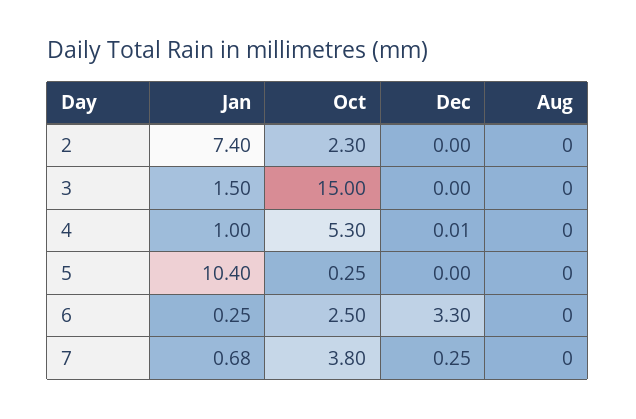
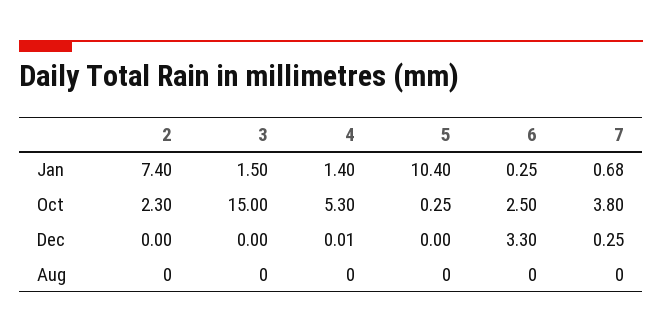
  {
    "Jan": {
      "2": 7.4,
      "3": 1.5,
-     "4": 1,
+     "4": 1.4,
      "5": 10.4,
      "6": 0.25,
      "7": 0.68
    },
    "Oct": {
      "2": 2.3,
      "3": 15,
      "4": 5.3,
      "5": 0.25,
      "6": 2.5,
      "7": 3.8
    },
    "Dec": {
      "2": 0,
      "3": 0,
      "4": 0.01,
      "5": 0,
      "6": 3.3,
      "7": 0.25
    },
    "Aug": {
      "2": 0,
      "3": 0,
      "4": 0,
      "5": 0,
      "6": 0,
      "7": 0
    }
  }

